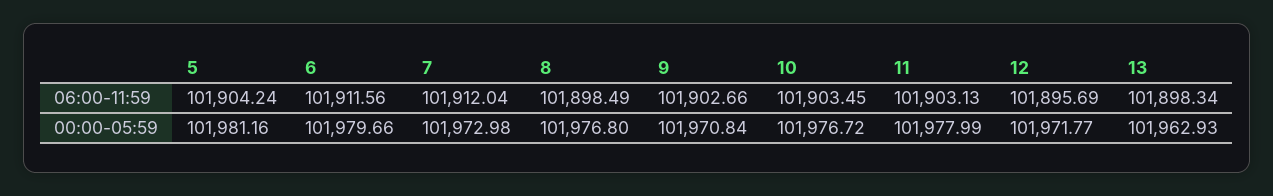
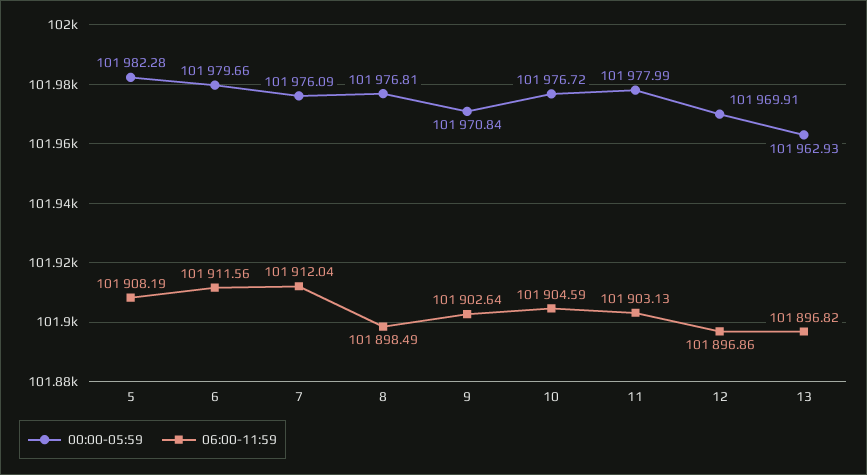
  {
    "06:00-11:59": {
-     "5": 101904.24,
+     "5": 101908.19,
      "6": 101911.56,
      "7": 101912.04,
      "8": 101898.49,
-     "9": 101902.66,
+     "9": 101902.64,
-     "10": 101903.45,
+     "10": 101904.59,
      "11": 101903.13,
-     "12": 101895.69,
+     "12": 101896.86,
-     "13": 101898.34
+     "13": 101896.82
    },
    "00:00-05:59": {
-     "5": 101981.16,
+     "5": 101982.28,
      "6": 101979.66,
-     "7": 101972.98,
+     "7": 101976.09,
-     "8": 101976.8,
+     "8": 101976.81,
      "9": 101970.84,
      "10": 101976.72,
      "11": 101977.99,
-     "12": 101971.77,
+     "12": 101969.91,
      "13": 101962.93
    }
  }

